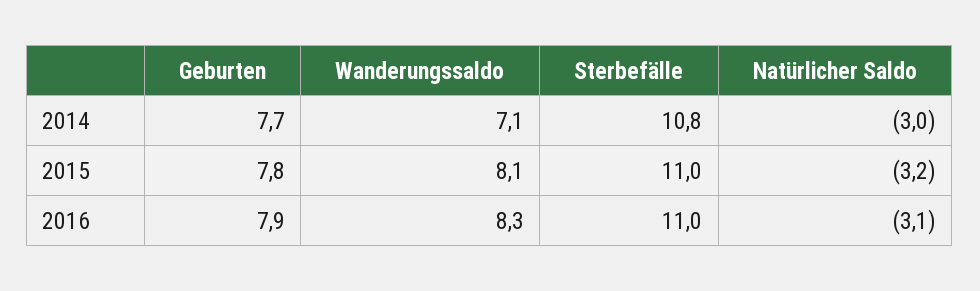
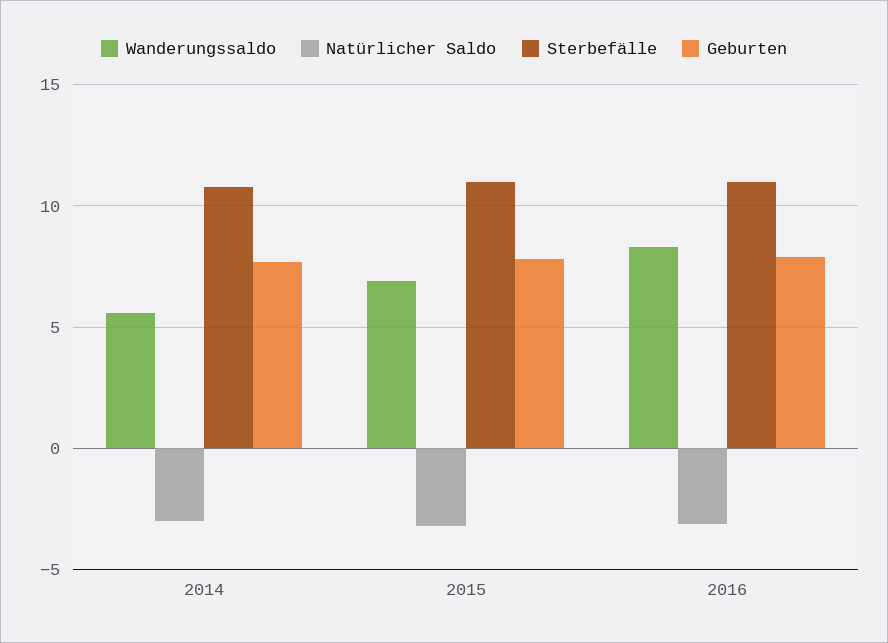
  {
    "Geburten": {
      "2014": 7.7,
      "2015": 7.8,
      "2016": 7.9
    },
    "Wanderungssaldo": {
-     "2014": 7.1,
+     "2014": 5.5,
-     "2015": 8.1,
+     "2015": 7,
      "2016": 8.3
    },
    "Sterbefälle": {
      "2014": 10.8,
      "2015": 11,
      "2016": 11
    },
    "Natürlicher Saldo": {
      "2014": -3,
      "2015": -3.2,
      "2016": -3.1
    }
  }

